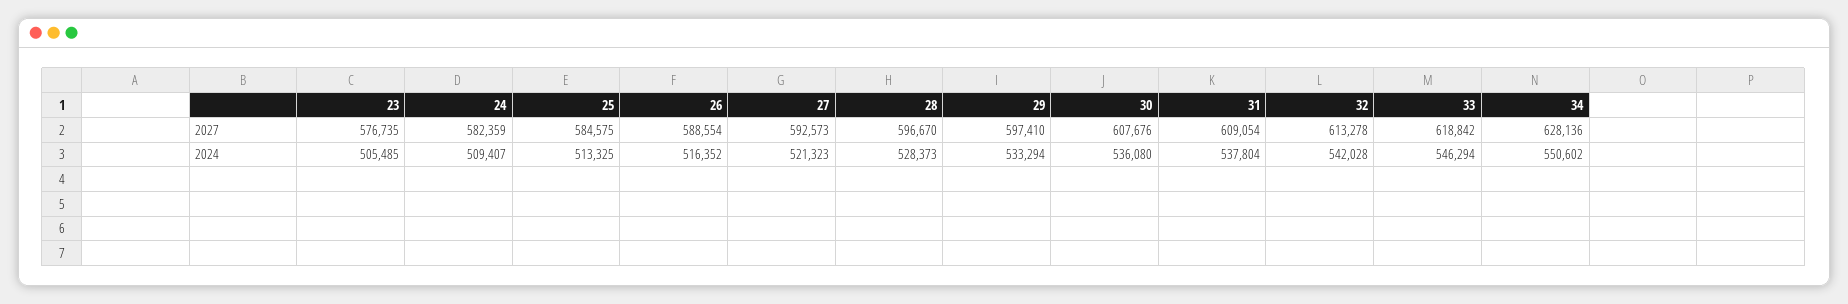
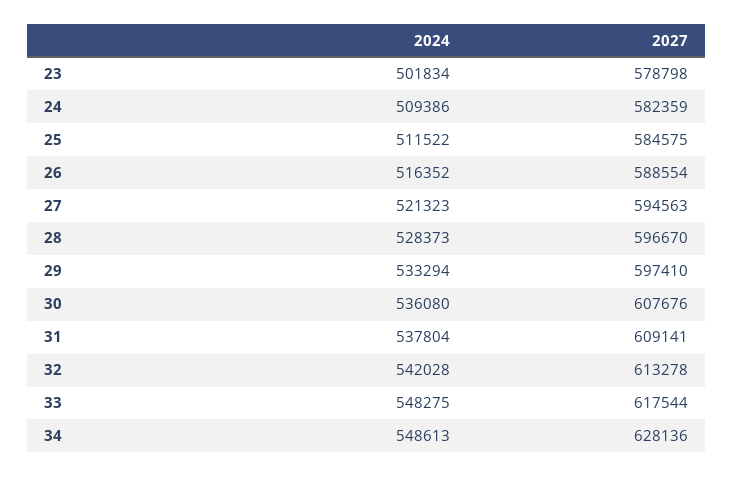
  {
    "23": {
-     "2027": 576735,
+     "2027": 578798,
-     "2024": 505485
+     "2024": 501834
    },
    "24": {
      "2027": 582359,
-     "2024": 509407
+     "2024": 509386
    },
    "25": {
      "2027": 584575,
-     "2024": 513325
+     "2024": 511522
    },
    "26": {
      "2027": 588554,
      "2024": 516352
    },
    "27": {
-     "2027": 592573,
+     "2027": 594563,
      "2024": 521323
    },
    "28": {
      "2027": 596670,
      "2024": 528373
    },
    "29": {
      "2027": 597410,
      "2024": 533294
    },
    "30": {
      "2027": 607676,
      "2024": 536080
    },
    "31": {
-     "2027": 609054,
+     "2027": 609141,
      "2024": 537804
    },
    "32": {
      "2027": 613278,
      "2024": 542028
    },
    "33": {
-     "2027": 618842,
+     "2027": 617544,
-     "2024": 546294
+     "2024": 548275
    },
    "34": {
      "2027": 628136,
-     "2024": 550602
+     "2024": 548613
    }
  }

